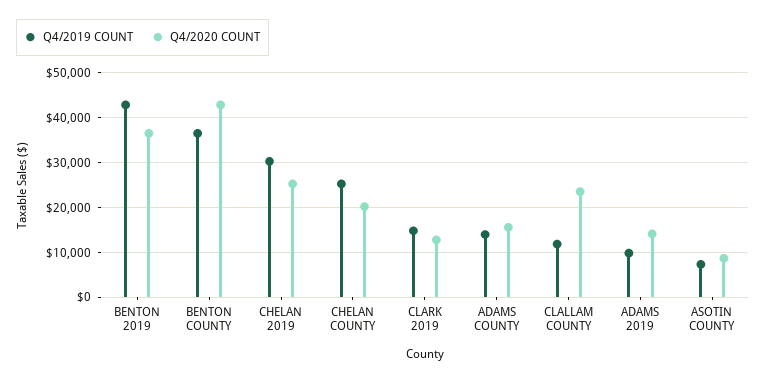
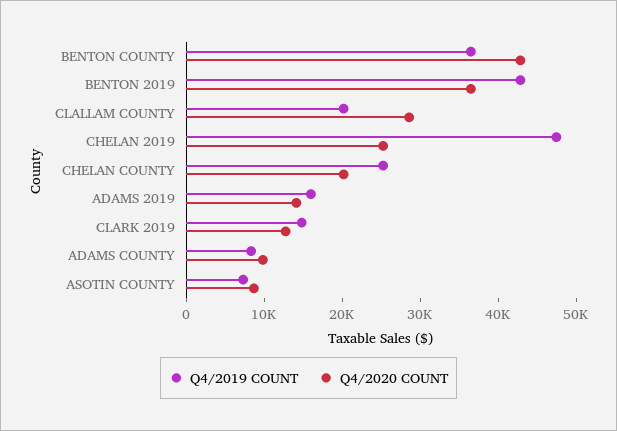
  {
    "Q4/2019 COUNT": {
      "BENTON 2019": 42000,
      "BENTON COUNTY": 36000,
-     "CHELAN 2019": 30000,
+     "CHELAN 2019": 48000,
      "CHELAN COUNTY": 26000,
      "CLARK 2019": 14000,
-     "ADAMS COUNTY": 14000,
+     "ADAMS COUNTY": 8000,
-     "CLALLAM COUNTY": 12000,
+     "CLALLAM COUNTY": 20000,
-     "ADAMS 2019": 10000,
+     "ADAMS 2019": 16000,
      "ASOTIN COUNTY": 8000
    },
    "Q4/2020 COUNT": {
      "BENTON 2019": 36000,
      "BENTON COUNTY": 42000,
      "CHELAN 2019": 26000,
      "CHELAN COUNTY": 20000,
      "CLARK 2019": 12000,
-     "ADAMS COUNTY": 16000,
+     "ADAMS COUNTY": 10000,
-     "CLALLAM COUNTY": 24000,
+     "CLALLAM COUNTY": 28000,
      "ADAMS 2019": 14000,
      "ASOTIN COUNTY": 8000
    }
  }

